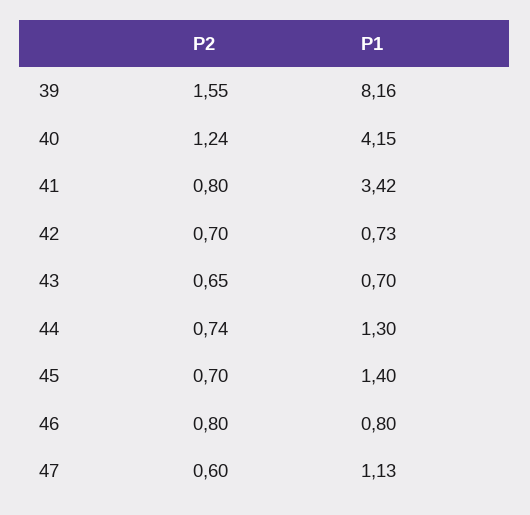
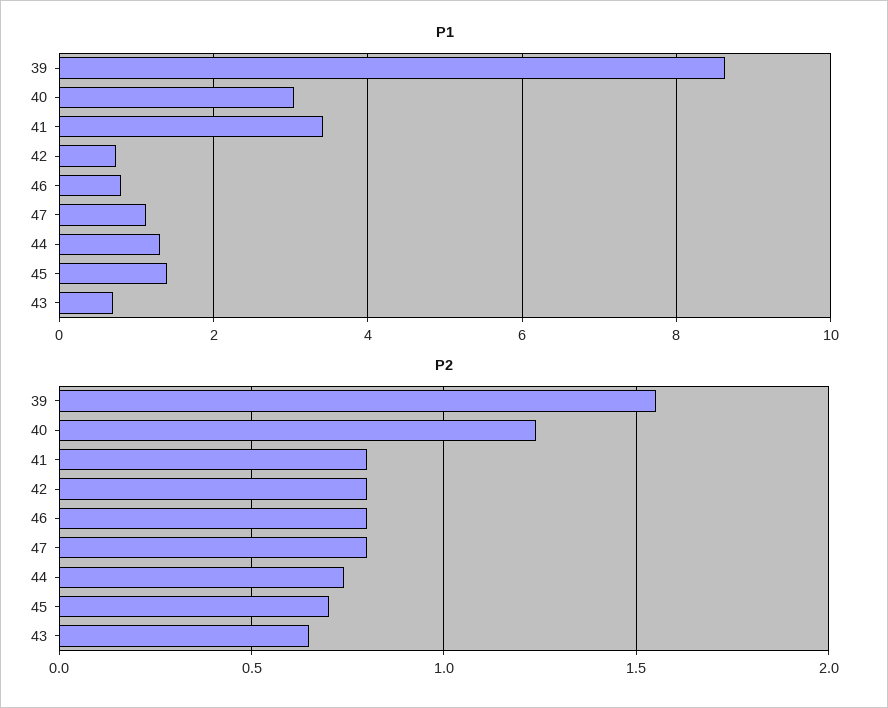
  {
    "P2": {
      "39": 1.55,
      "40": 1.24,
      "41": 0.8,
-     "42": 0.7,
+     "42": 0.8,
      "43": 0.65,
      "44": 0.74,
      "45": 0.7,
      "46": 0.8,
-     "47": 0.6
+     "47": 0.8
    },
    "P1": {
-     "39": 8.16,
+     "39": 8.6,
-     "40": 4.15,
+     "40": 3,
      "41": 3.42,
      "42": 0.73,
      "43": 0.7,
      "44": 1.3,
      "45": 1.4,
      "46": 0.8,
      "47": 1.13
    }
  }

